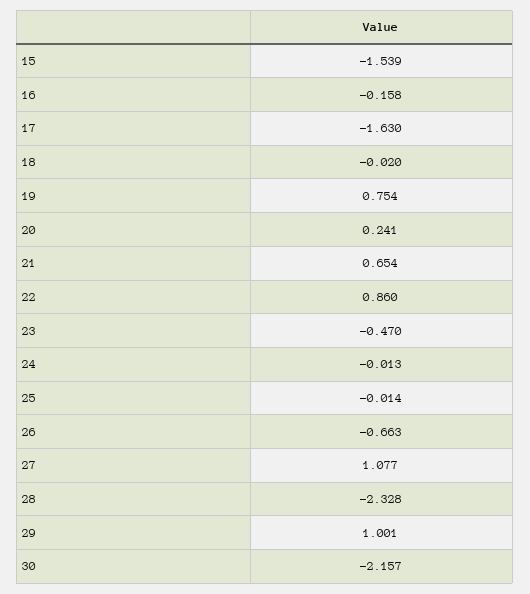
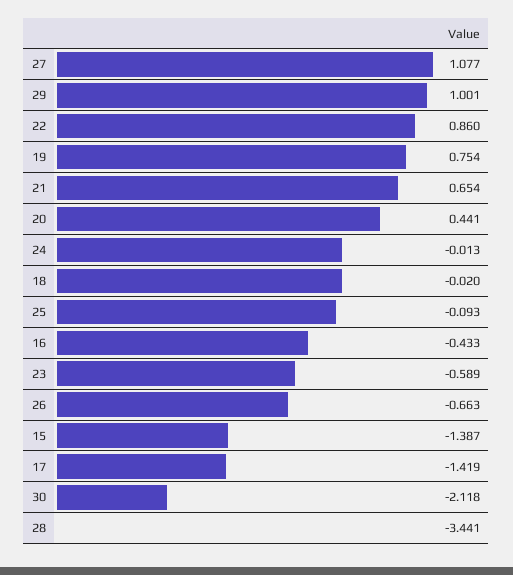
  {
-   "15": -1.539,
+   "15": -1.387,
-   "16": -0.158,
+   "16": -0.433,
-   "17": -1.63,
+   "17": -1.419,
    "18": -0.02,
    "19": 0.754,
-   "20": 0.241,
+   "20": 0.441,
    "21": 0.654,
    "22": 0.86,
-   "23": -0.47,
+   "23": -0.589,
    "24": -0.013,
-   "25": -0.014,
+   "25": -0.093,
    "26": -0.663,
    "27": 1.077,
-   "28": -2.328,
+   "28": -3.441,
    "29": 1.001,
-   "30": -2.157
+   "30": -2.118
  }

